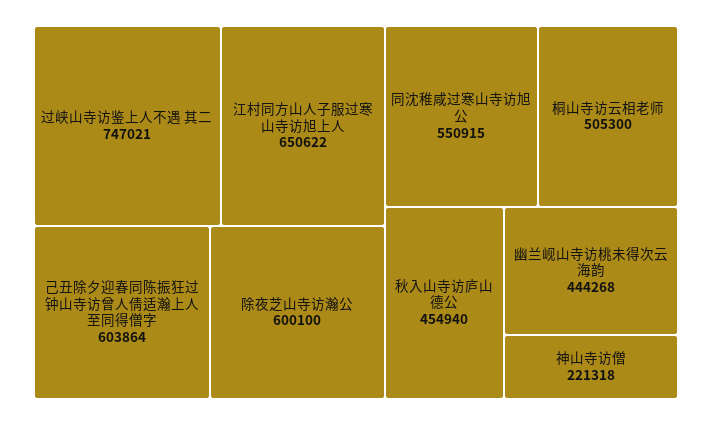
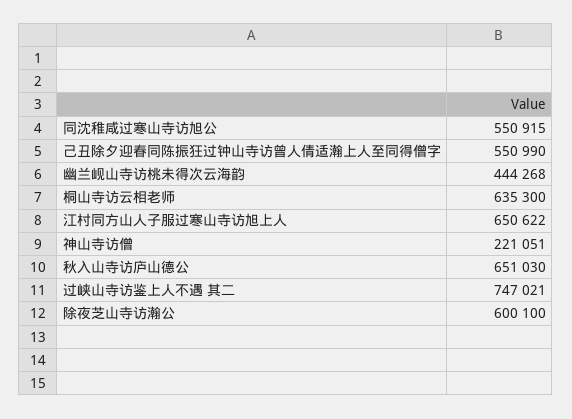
  {
    "过峡山寺访鉴上人不遇 其二": 747021,
    "江村同方山人子服过寒山寺访旭上人": 650622,
-   "己丑除夕迎春同陈振狂过钟山寺访曾人倩适瀚上人至同得僧字": 603864,
+   "己丑除夕迎春同陈振狂过钟山寺访曾人倩适瀚上人至同得僧字": 550990,
    "除夜芝山寺访瀚公": 600100,
    "同沈稚咸过寒山寺访旭公": 550915,
-   "桐山寺访云相老师": 505300,
+   "桐山寺访云相老师": 635300,
-   "秋入山寺访庐山德公": 454940,
+   "秋入山寺访庐山德公": 651030,
    "幽兰岘山寺访桃未得次云海韵": 444268,
-   "神山寺访僧": 221318
+   "神山寺访僧": 221051
  }

